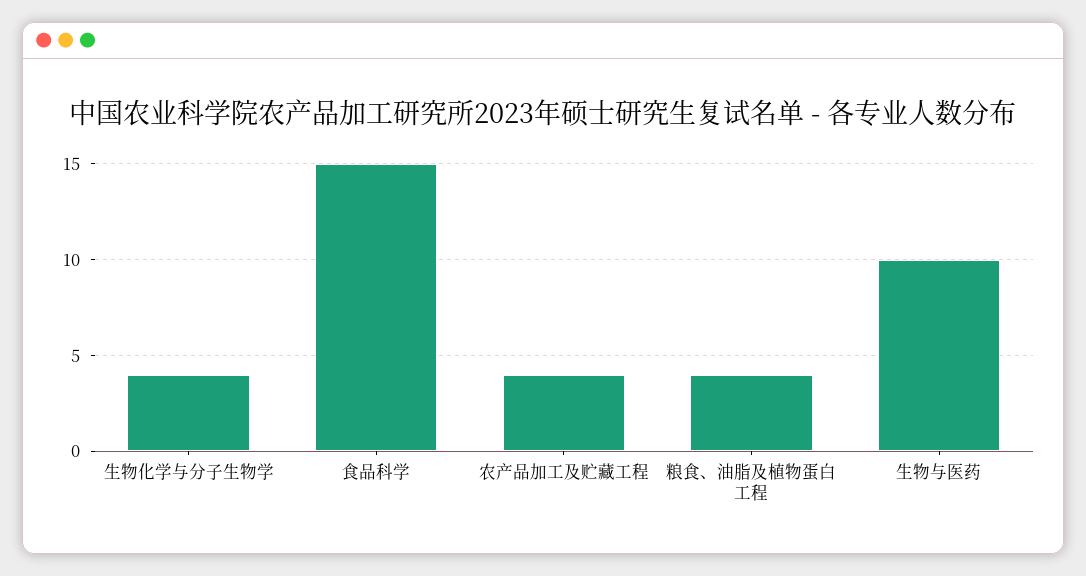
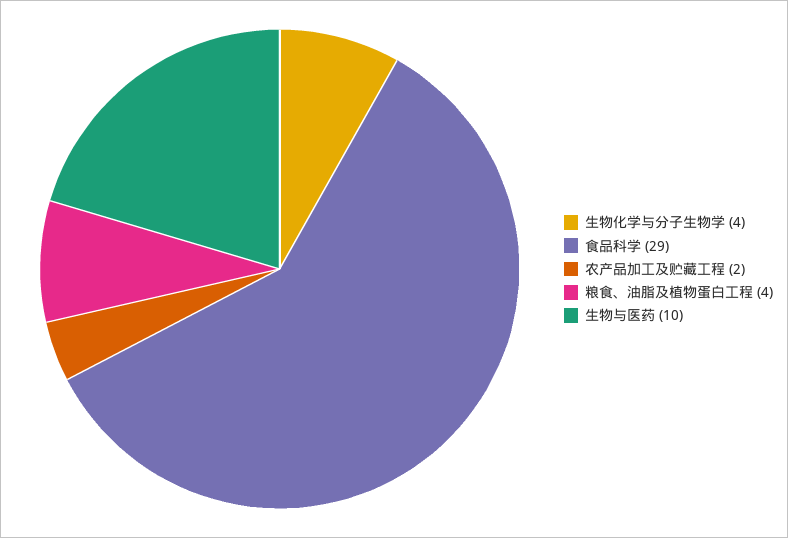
  {
    "生物化学与分子生物学": 4,
-   "食品科学": 15,
+   "食品科学": 29,
-   "农产品加工及贮藏工程": 4,
+   "农产品加工及贮藏工程": 2,
    "粮食、油脂及植物蛋白工程": 4,
    "生物与医药": 10
  }

